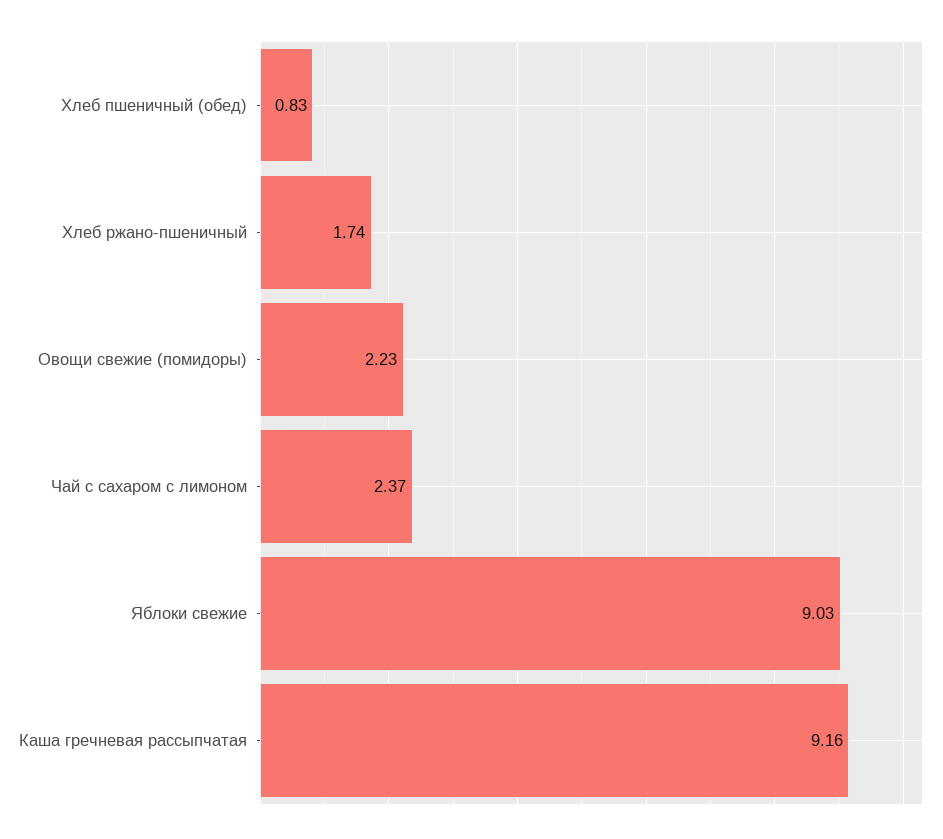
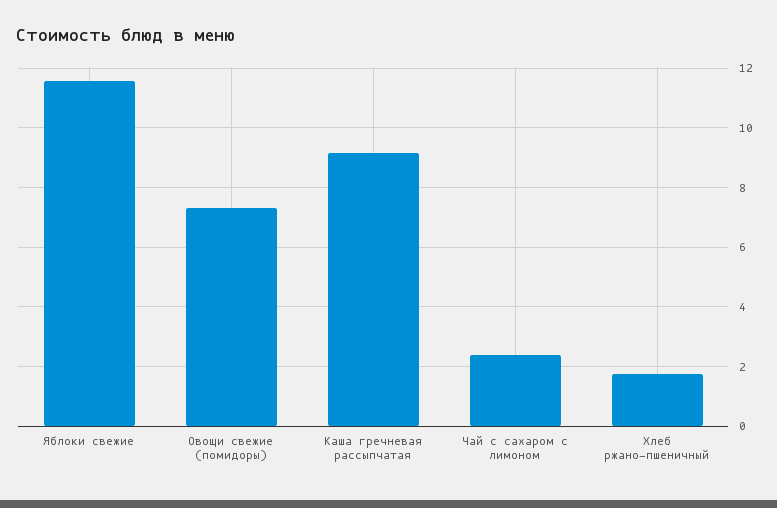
  {
-   "Хлеб пшеничный (обед)": 0.83,
    "Хлеб ржано-пшеничный": 1.74,
-   "Овощи свежие (помидоры)": 2.23,
+   "Овощи свежие (помидоры)": 7.25,
    "Чай с сахаром с лимоном": 2.37,
-   "Яблоки свежие": 9.03,
+   "Яблоки свежие": 11.5,
    "Каша гречневая рассыпчатая": 9.16
  }

